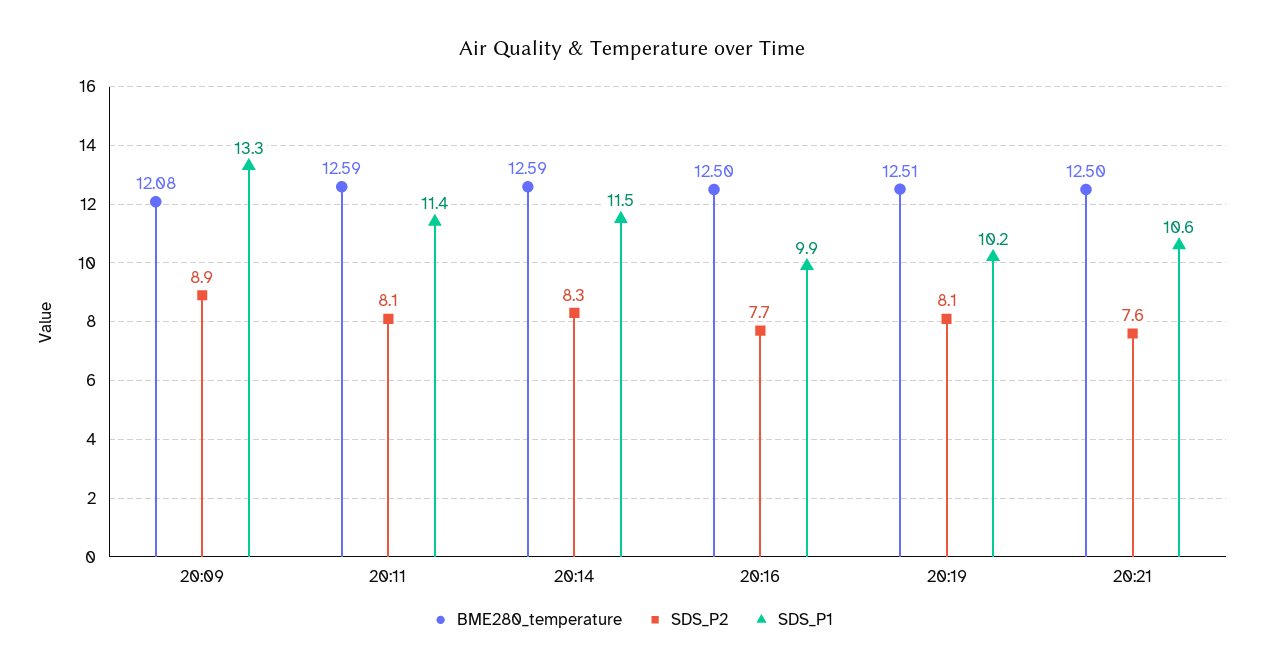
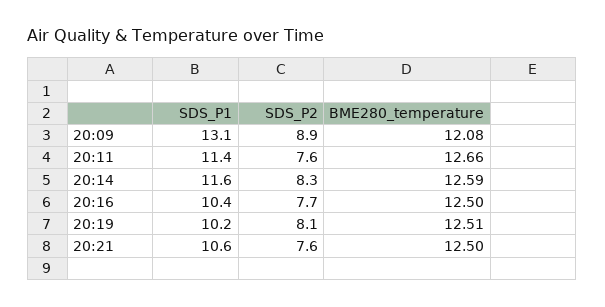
  {
    "BME280_temperature": {
      "20:09": 12.08,
-     "20:11": 12.59,
+     "20:11": 12.66,
      "20:14": 12.59,
      "20:16": 12.5,
      "20:19": 12.51,
      "20:21": 12.5
    },
    "SDS_P2": {
      "20:09": 8.9,
-     "20:11": 8.1,
+     "20:11": 7.6,
      "20:14": 8.3,
      "20:16": 7.7,
      "20:19": 8.1,
      "20:21": 7.6
    },
    "SDS_P1": {
-     "20:09": 13.3,
+     "20:09": 13.1,
      "20:11": 11.4,
-     "20:14": 11.5,
+     "20:14": 11.6,
-     "20:16": 9.9,
+     "20:16": 10.4,
      "20:19": 10.2,
      "20:21": 10.6
    }
  }

